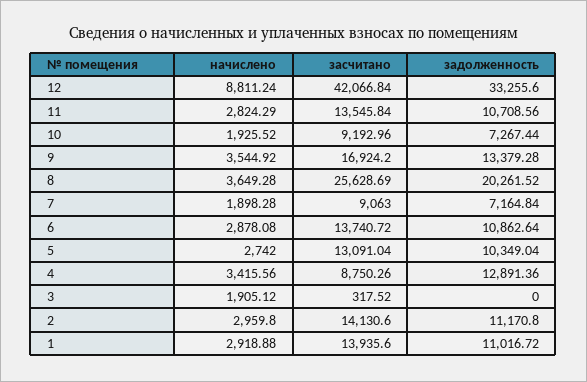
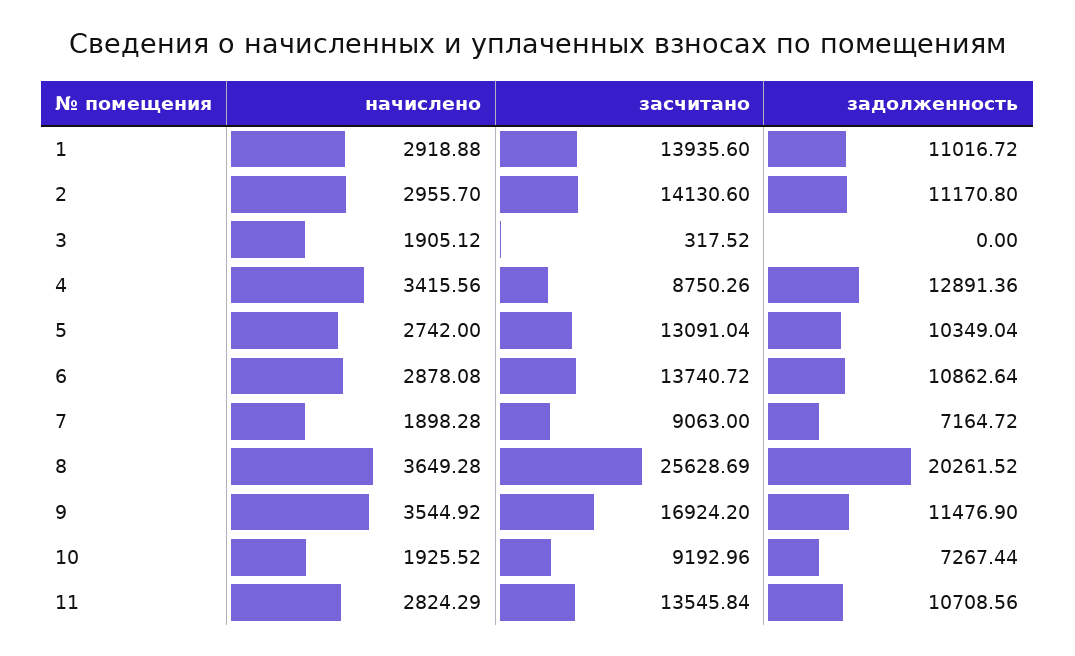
  {
    "начислено": {
-     "12": 8811.24,
      "11": 2824.29,
      "10": 1925.52,
      "9": 3544.92,
      "8": 3649.28,
      "7": 1898.28,
      "6": 2878.08,
      "5": 2742,
      "4": 3415.56,
      "3": 1905.12,
-     "2": 2959.8,
+     "2": 2955.7,
      "1": 2918.88
    },
    "засчитано": {
-     "12": 42066.84,
      "11": 13545.84,
      "10": 9192.96,
      "9": 16924.2,
      "8": 25628.69,
      "7": 9063,
      "6": 13740.72,
      "5": 13091.04,
      "4": 8750.26,
      "3": 317.52,
      "2": 14130.6,
      "1": 13935.6
    },
    "задолженность": {
-     "12": 33255.6,
      "11": 10708.56,
      "10": 7267.44,
-     "9": 13379.28,
+     "9": 11476.9,
      "8": 20261.52,
-     "7": 7164.84,
+     "7": 7164.72,
      "6": 10862.64,
      "5": 10349.04,
      "4": 12891.36,
      "3": 0,
      "2": 11170.8,
      "1": 11016.72
    }
  }

